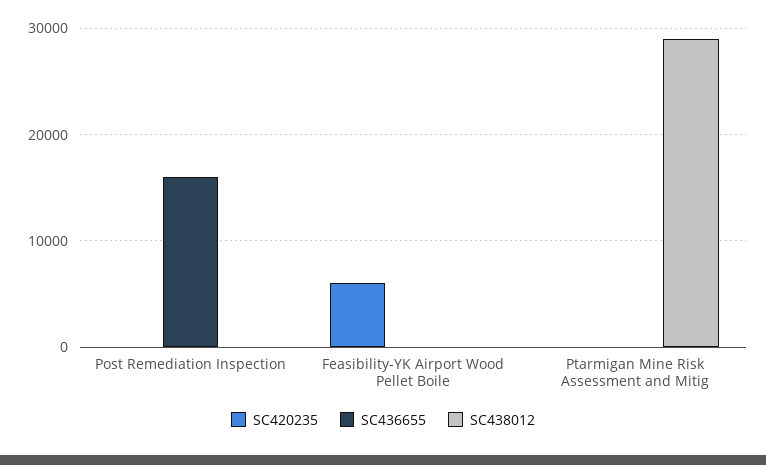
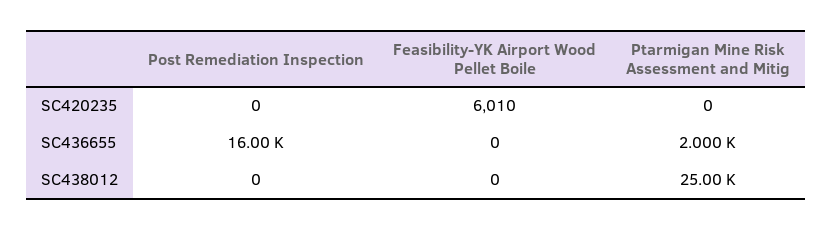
  {
    "SC420235": {
      "Post Remediation Inspection": 0,
      "Feasibility-YK Airport Wood Pellet Boile": 6010,
      "Ptarmigan Mine Risk Assessment and Mitig": 0
    },
    "SC436655": {
      "Post Remediation Inspection": 16000,
      "Feasibility-YK Airport Wood Pellet Boile": 0,
-     "Ptarmigan Mine Risk Assessment and Mitig": 0
+     "Ptarmigan Mine Risk Assessment and Mitig": 2000
    },
    "SC438012": {
      "Post Remediation Inspection": 0,
      "Feasibility-YK Airport Wood Pellet Boile": 0,
-     "Ptarmigan Mine Risk Assessment and Mitig": 29000
+     "Ptarmigan Mine Risk Assessment and Mitig": 25000
    }
  }

